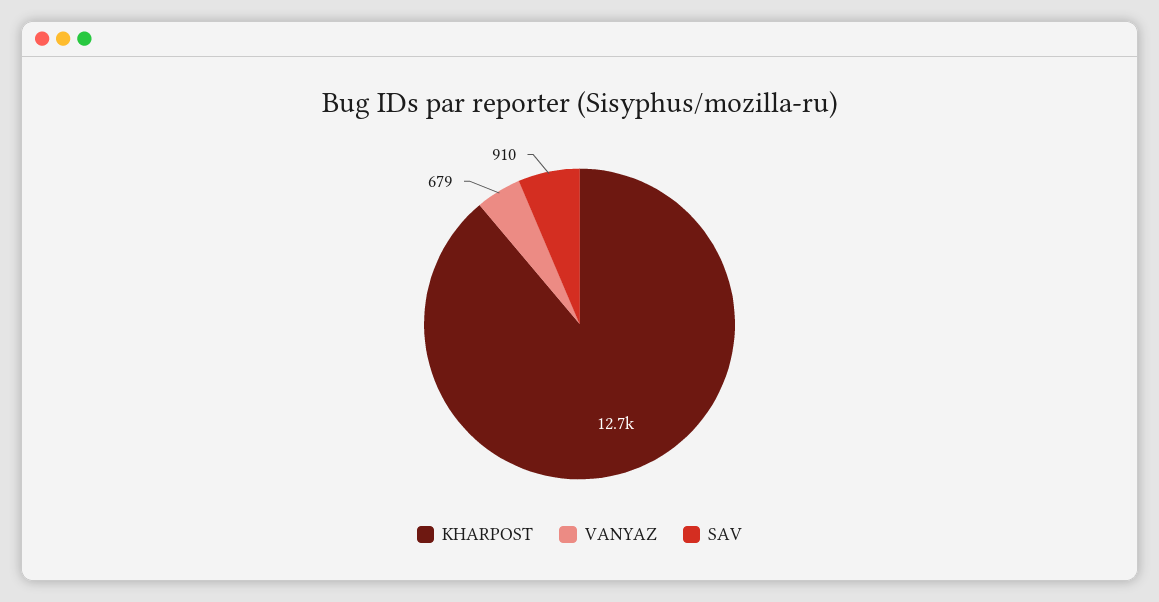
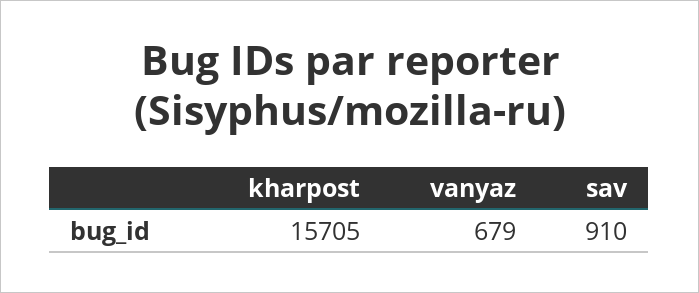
  {
-   "KHARPOST": 12700,
+   "KHARPOST": 15705,
    "VANYAZ": 679,
    "SAV": 910
  }

